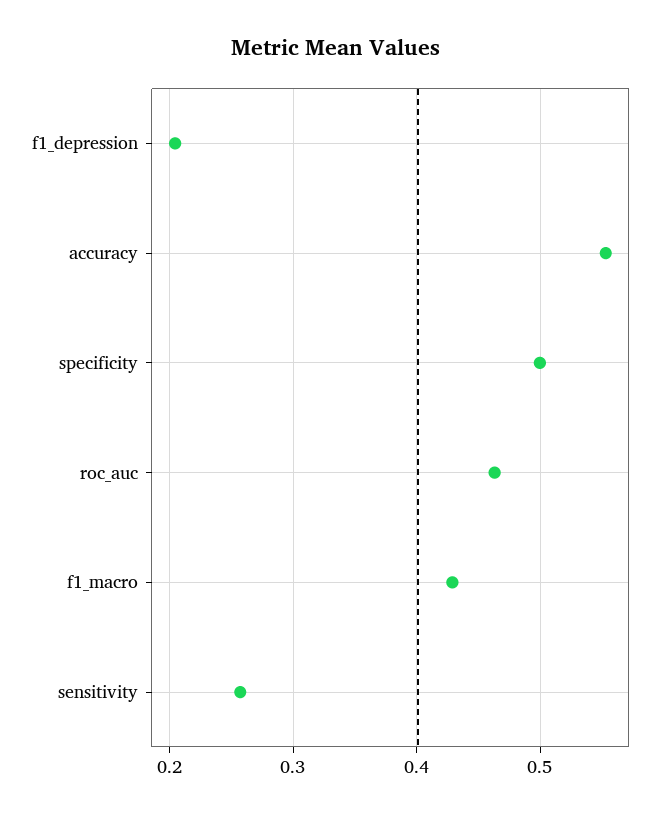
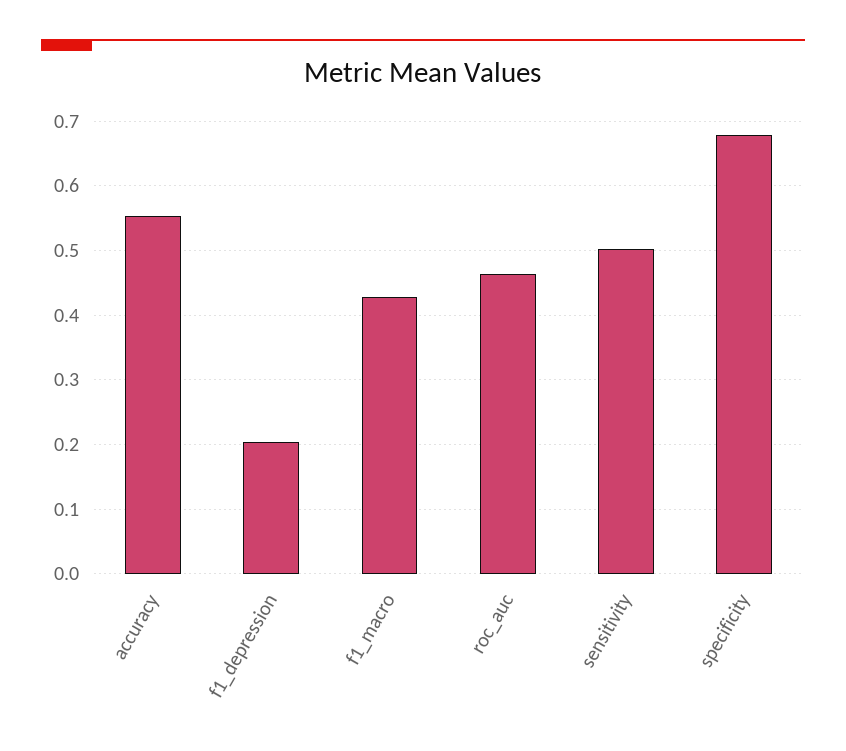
  {
    "f1_depression": 0.2,
    "accuracy": 0.55,
-   "specificity": 0.5,
+   "specificity": 0.68,
    "roc_auc": 0.46,
    "f1_macro": 0.43,
-   "sensitivity": 0.26
+   "sensitivity": 0.5
  }

